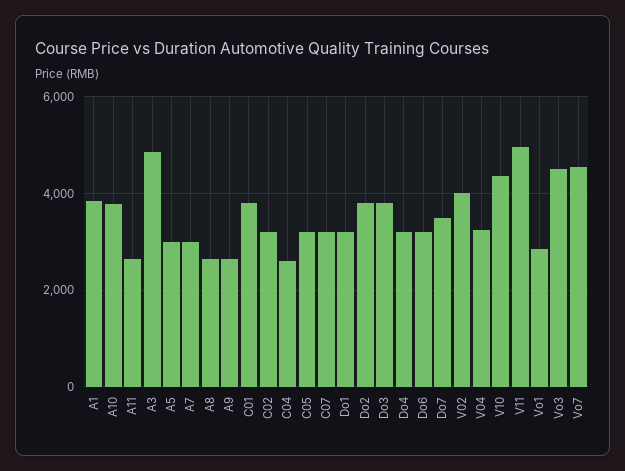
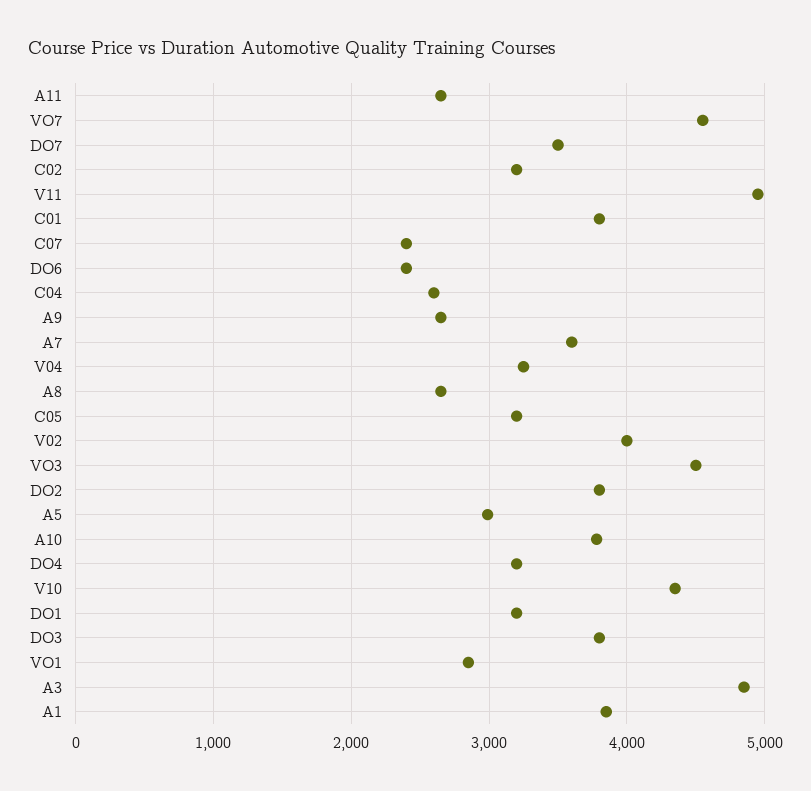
  {
    "A1": 3900,
    "A10": 3800,
    "A11": 2700,
    "A3": 4900,
    "A5": 3000,
-   "A7": 3000,
+   "A7": 3600,
    "A8": 2700,
    "A9": 2700,
    "C01": 3800,
    "C02": 3200,
    "C04": 2600,
    "C05": 3200,
-   "C07": 3200,
+   "C07": 2400,
    "Do1": 3200,
    "Do2": 3800,
    "Do3": 3800,
    "Do4": 3200,
-   "Do6": 3200,
+   "Do6": 2400,
    "Do7": 3500,
    "V02": 4000,
    "V04": 3300,
    "V10": 4400,
    "V11": 5000,
    "Vo1": 2900,
    "Vo3": 4500,
    "Vo7": 4600
  }

